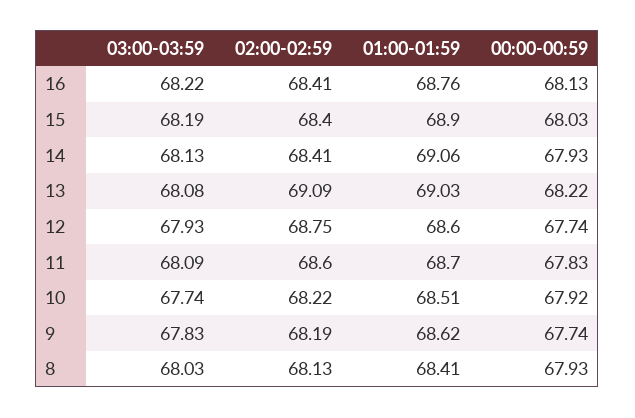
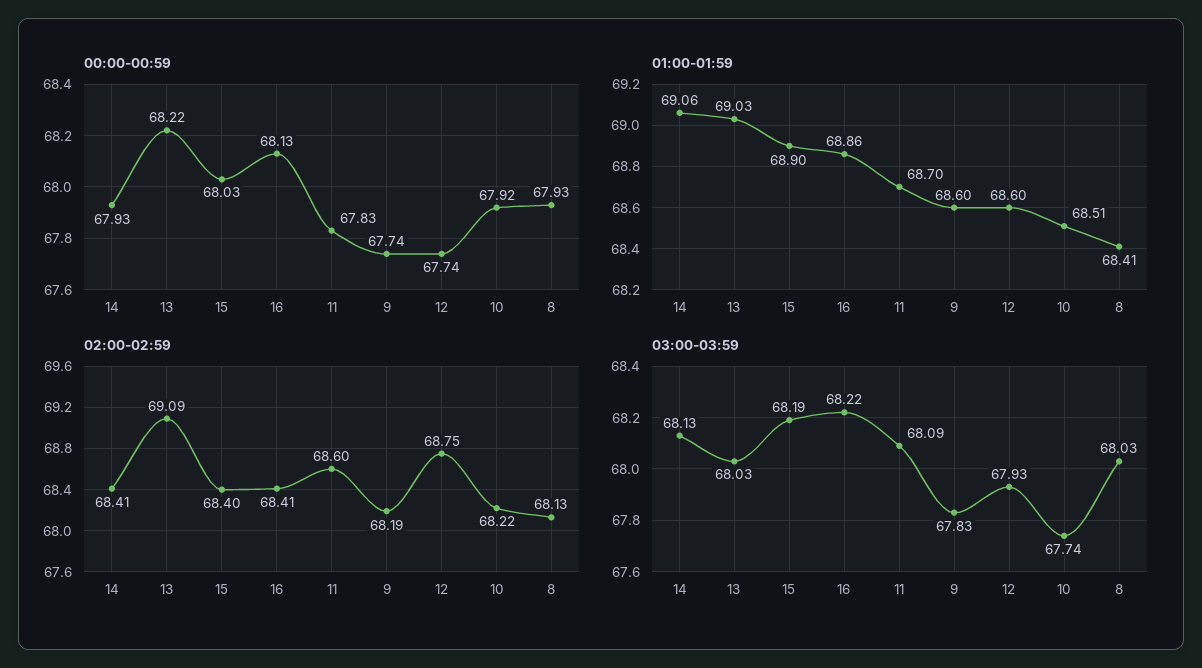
  {
    "03:00-03:59": {
      "16": 68.22,
      "15": 68.19,
      "14": 68.13,
-     "13": 68.08,
+     "13": 68.03,
      "12": 67.93,
      "11": 68.09,
      "10": 67.74,
      "9": 67.83,
      "8": 68.03
    },
    "02:00-02:59": {
      "16": 68.41,
      "15": 68.4,
      "14": 68.41,
      "13": 69.09,
      "12": 68.75,
      "11": 68.6,
      "10": 68.22,
      "9": 68.19,
      "8": 68.13
    },
    "01:00-01:59": {
-     "16": 68.76,
+     "16": 68.86,
      "15": 68.9,
      "14": 69.06,
      "13": 69.03,
      "12": 68.6,
      "11": 68.7,
      "10": 68.51,
-     "9": 68.62,
+     "9": 68.6,
      "8": 68.41
    },
    "00:00-00:59": {
      "16": 68.13,
      "15": 68.03,
      "14": 67.93,
      "13": 68.22,
      "12": 67.74,
      "11": 67.83,
      "10": 67.92,
      "9": 67.74,
      "8": 67.93
    }
  }

